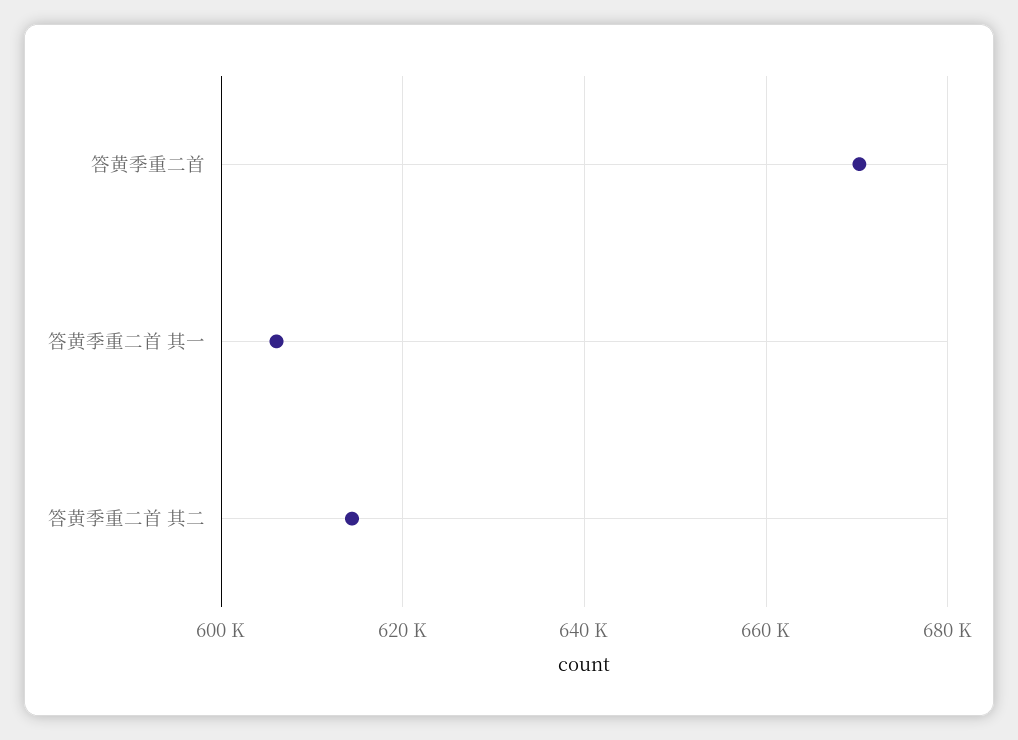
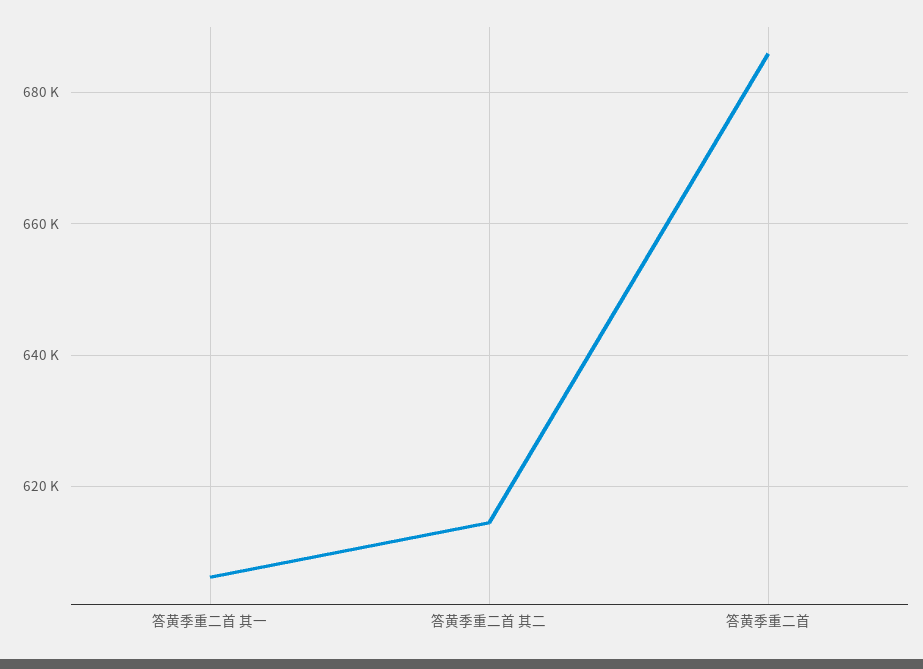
  {
-   "答黄季重二首": 670000,
+   "答黄季重二首": 686000,
    "答黄季重二首 其一": 606000,
    "答黄季重二首 其二": 614000
  }

